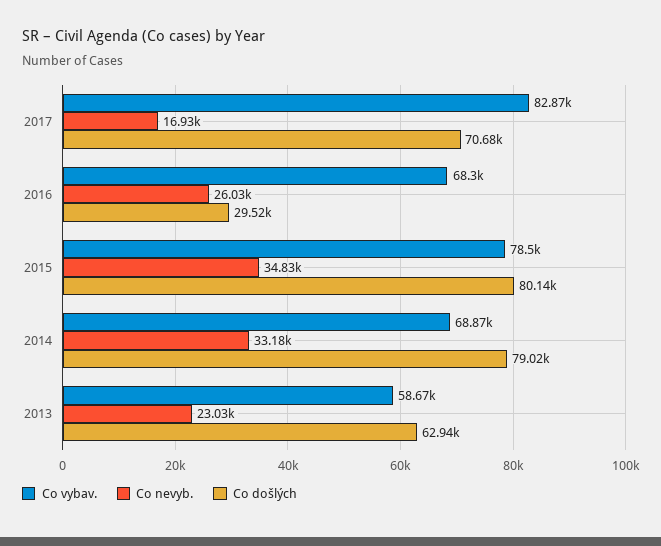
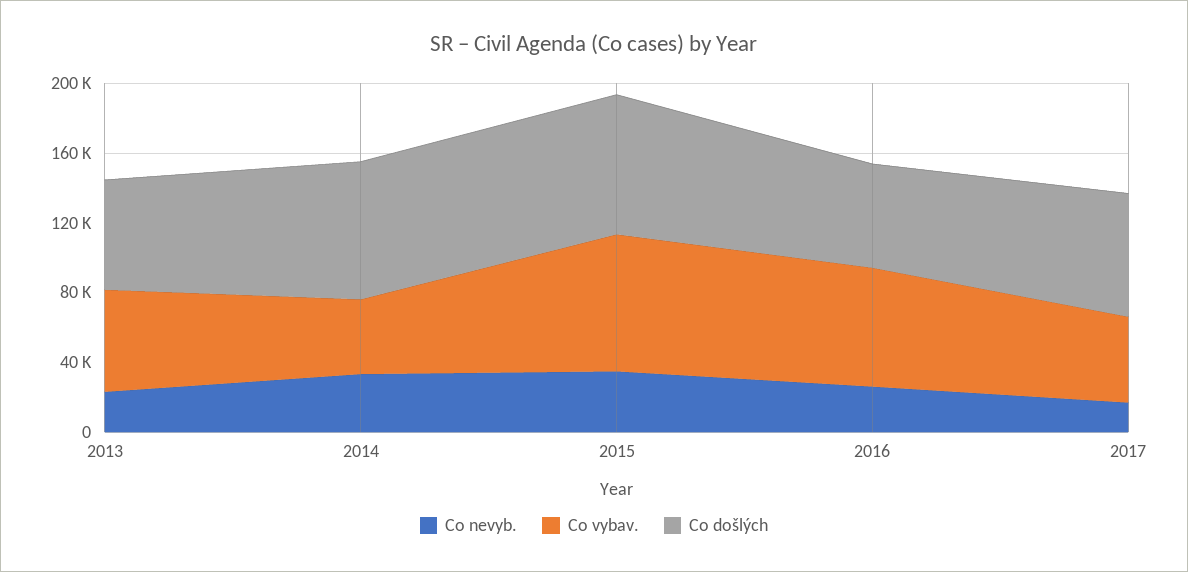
  {
    "Co vybav.": {
-     "2017": 82870,
+     "2017": 50000,
      "2016": 68300,
      "2015": 78500,
-     "2014": 68870,
+     "2014": 40000,
      "2013": 58670
    },
    "Co nevyb.": {
      "2017": 16930,
      "2016": 26030,
      "2015": 34830,
      "2014": 33180,
      "2013": 23030
    },
    "Co došlých": {
      "2017": 70680,
-     "2016": 29520,
+     "2016": 60000,
      "2015": 80140,
      "2014": 79020,
      "2013": 62940
    }
  }

